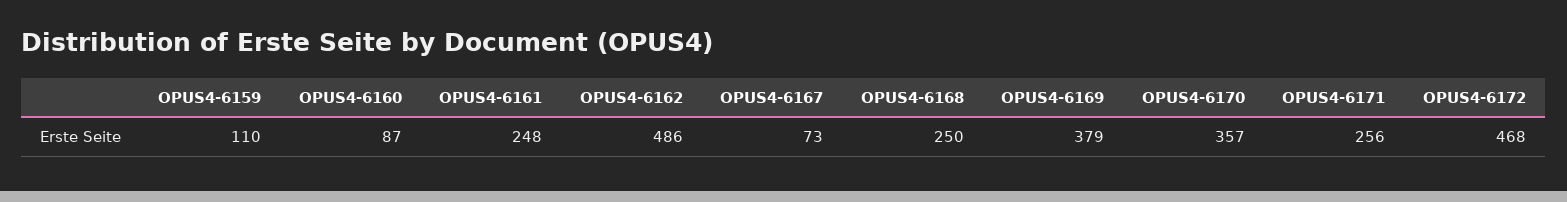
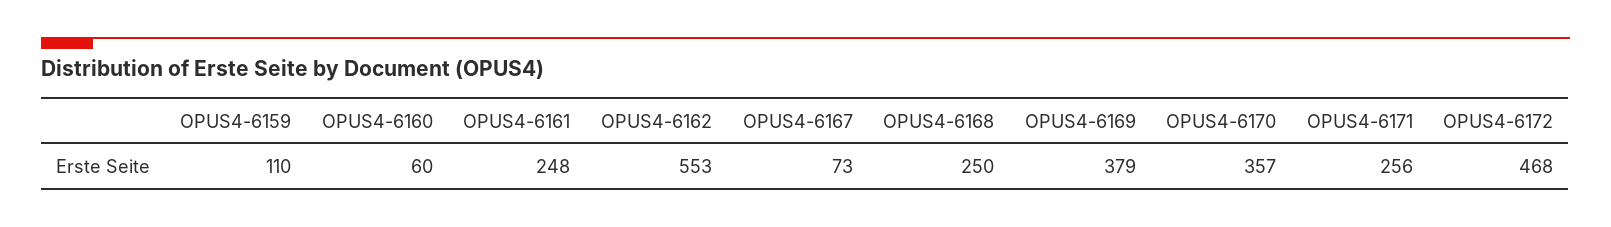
  {
    "OPUS4-6159": 110,
-   "OPUS4-6160": 87,
+   "OPUS4-6160": 60,
    "OPUS4-6161": 248,
-   "OPUS4-6162": 486,
+   "OPUS4-6162": 553,
    "OPUS4-6167": 73,
    "OPUS4-6168": 250,
    "OPUS4-6169": 379,
    "OPUS4-6170": 357,
    "OPUS4-6171": 256,
    "OPUS4-6172": 468
  }

